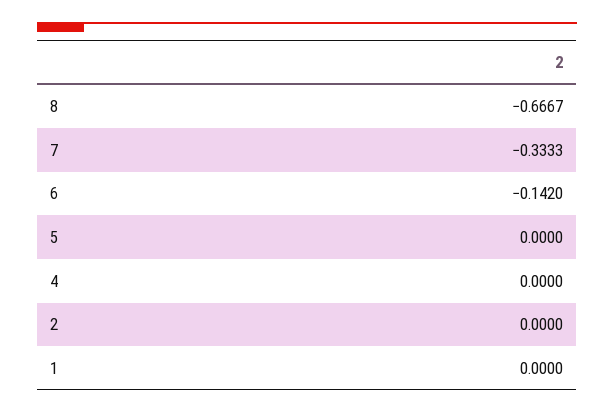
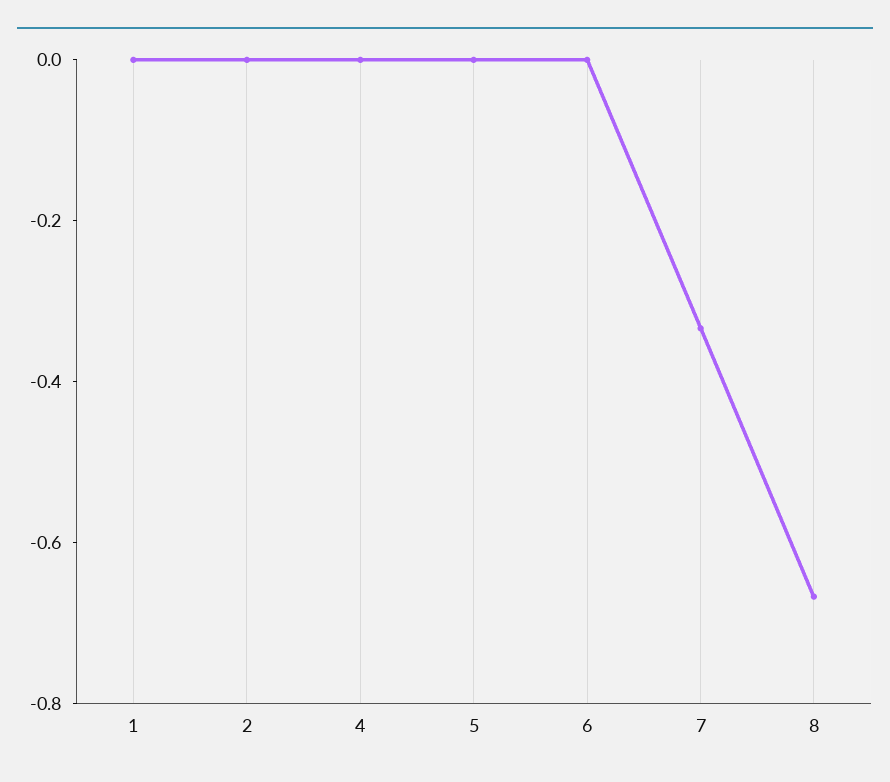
  {
    "8": -0.6667,
    "7": -0.3333,
-   "6": -0.142,
+   "6": 0,
    "5": 0,
    "4": 0,
    "2": 0,
    "1": 0
  }

